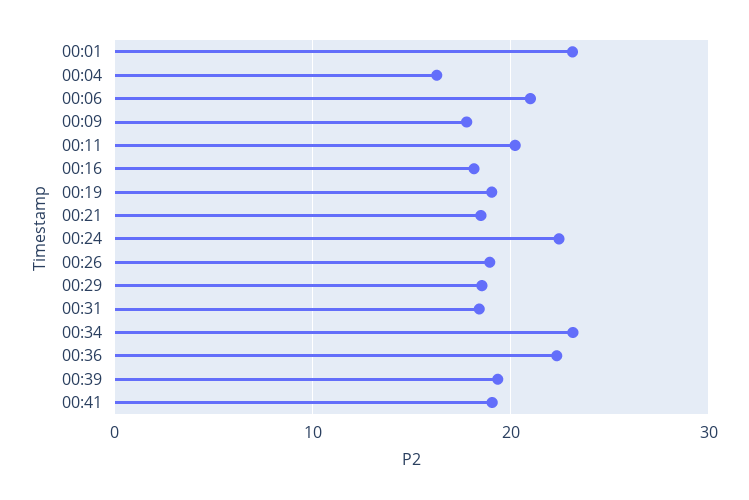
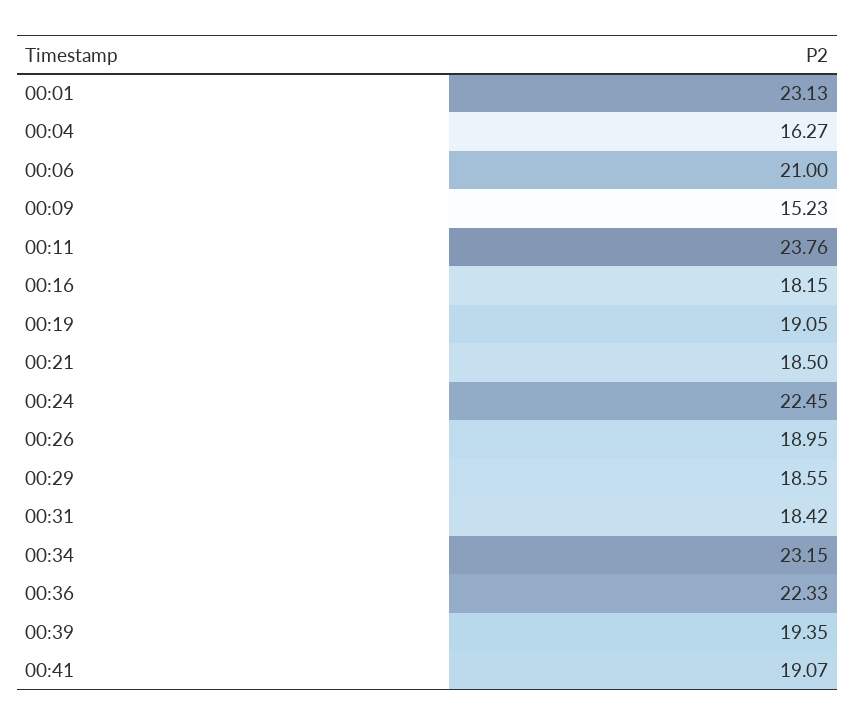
  {
    "00:01": 23.13,
    "00:04": 16.27,
    "00:06": 21,
-   "00:09": 18,
+   "00:09": 15.23,
-   "00:11": 20,
+   "00:11": 23.76,
    "00:16": 18.15,
    "00:19": 19.05,
    "00:21": 18.5,
    "00:24": 22.45,
    "00:26": 18.95,
    "00:29": 18.55,
    "00:31": 18.42,
    "00:34": 23.15,
    "00:36": 22.33,
    "00:39": 19.35,
    "00:41": 19.07
  }

